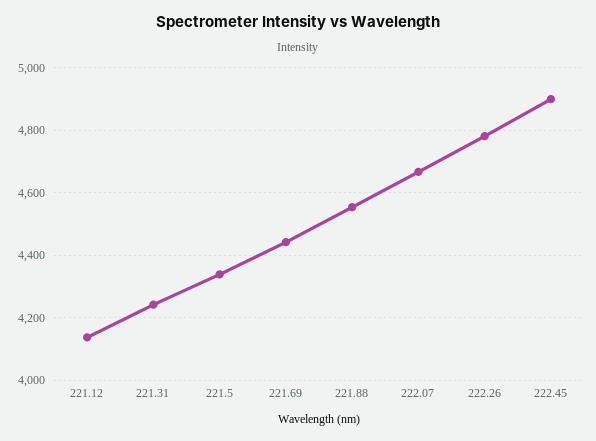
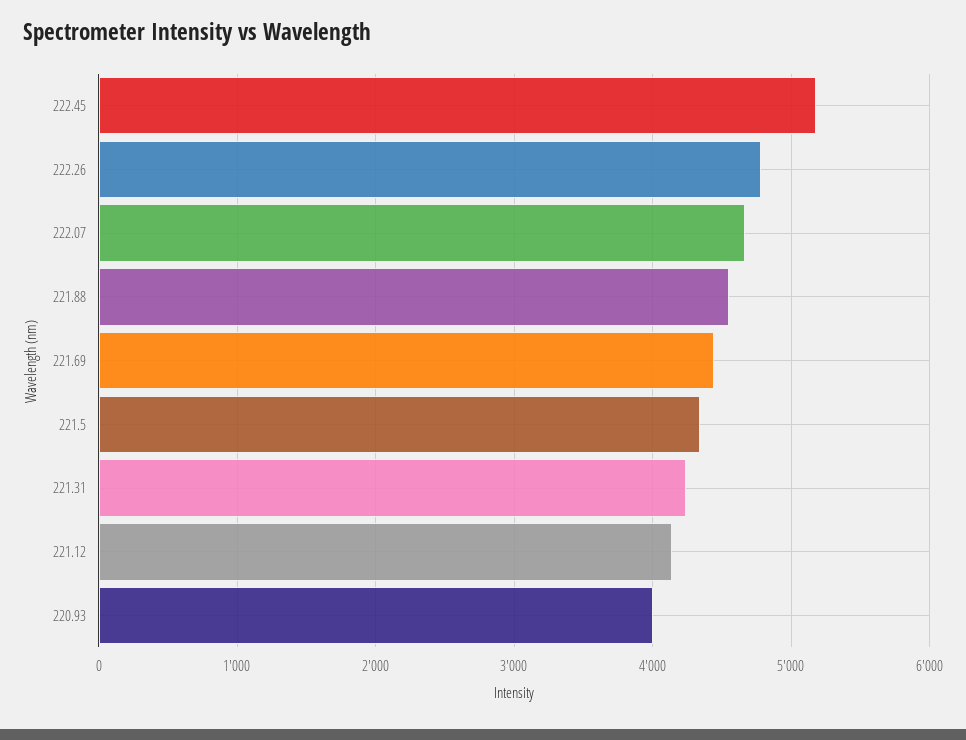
  {
    "221.12": 4140,
    "221.31": 4240,
    "221.5": 4340,
    "221.69": 4440,
    "221.88": 4560,
    "222.07": 4660,
    "222.26": 4780,
-   "222.45": 4900
+   "222.45": 5200,
+   "220.93": 4000
  }

